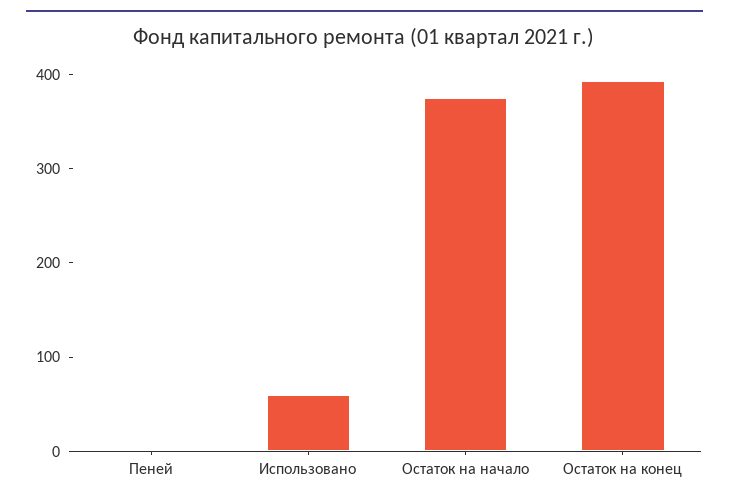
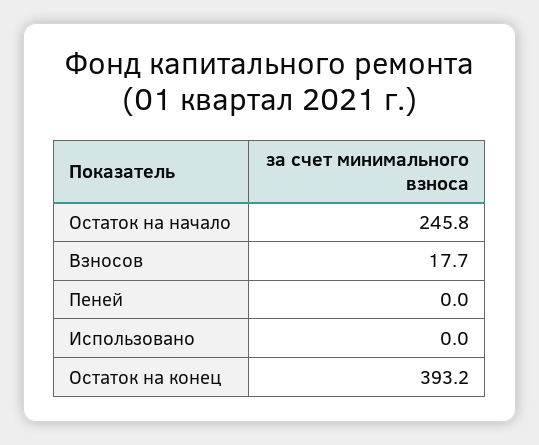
  {
    "Пеней": 0,
-   "Использовано": 60,
+   "Использовано": 0,
-   "Остаток на начало": 380,
+   "Остаток на начало": 245.8,
-   "Остаток на конец": 393.2
+   "Остаток на конец": 393.2,
+   "Взносов": 17.7
  }

